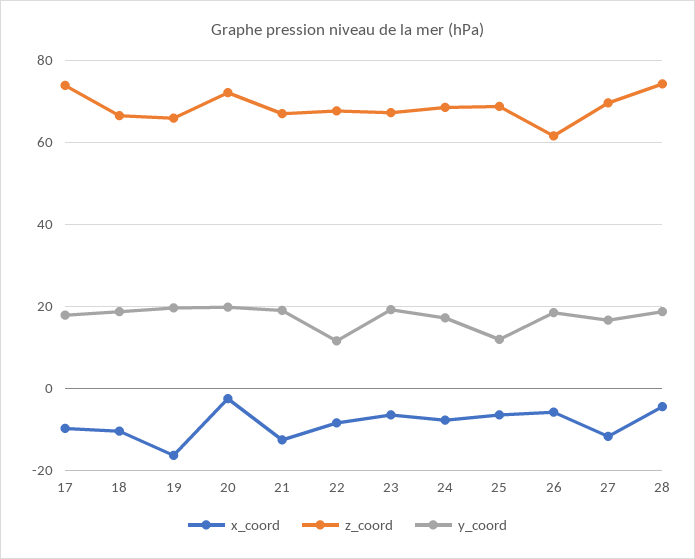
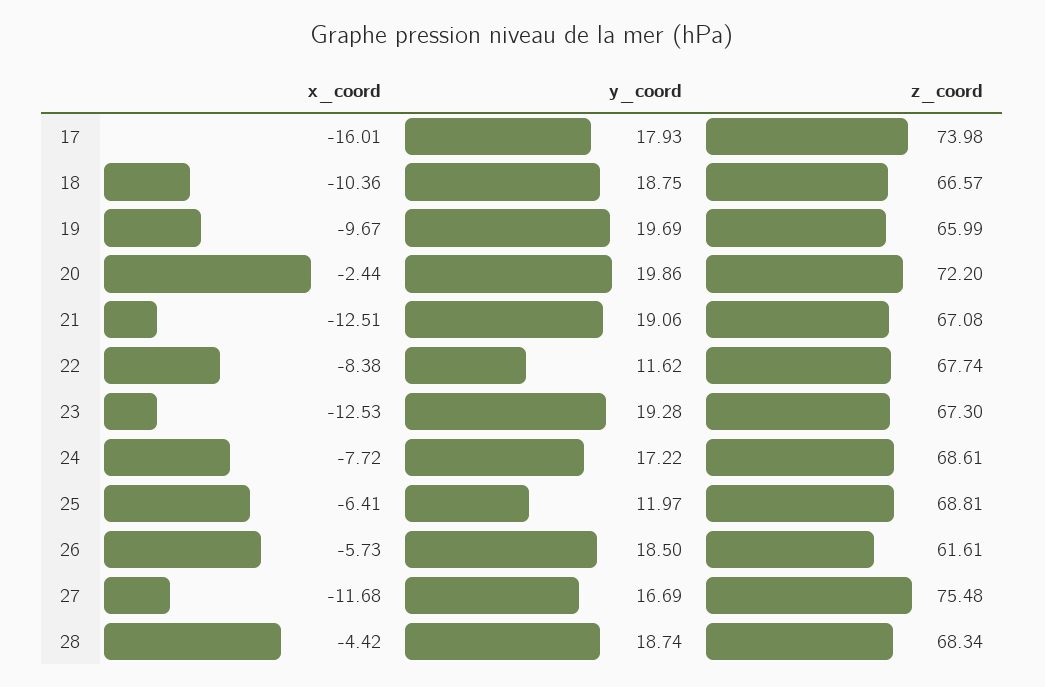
  {
    "x_coord": {
-     "17": -10,
+     "17": -16.01,
      "18": -10.36,
-     "19": -16,
+     "19": -9.67,
      "20": -2.44,
      "21": -12.51,
      "22": -8.38,
-     "23": -6,
+     "23": -12.53,
      "24": -7.72,
      "25": -6.41,
      "26": -5.73,
      "27": -11.68,
      "28": -4.42
    },
    "z_coord": {
      "17": 73.98,
      "18": 66.57,
      "19": 65.99,
      "20": 72.2,
      "21": 67.08,
      "22": 67.74,
      "23": 67.3,
      "24": 68.61,
      "25": 68.81,
      "26": 61.61,
-     "27": 70,
+     "27": 75.48,
-     "28": 74
+     "28": 68.34
    },
    "y_coord": {
      "17": 17.93,
      "18": 18.75,
      "19": 19.69,
      "20": 19.86,
      "21": 19.06,
      "22": 11.62,
      "23": 19.28,
      "24": 17.22,
      "25": 11.97,
      "26": 18.5,
      "27": 16.69,
      "28": 18.74
    }
  }

